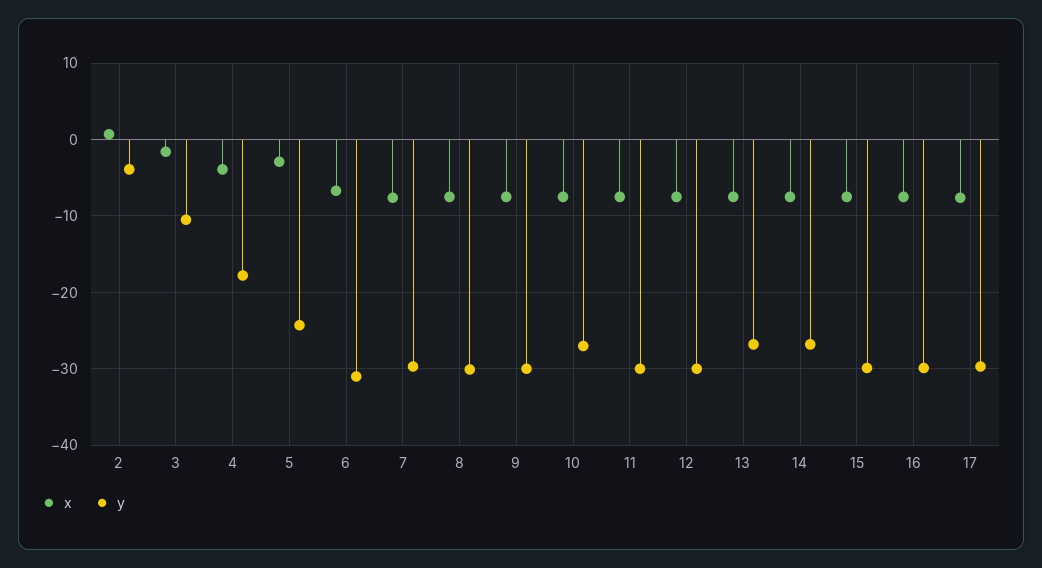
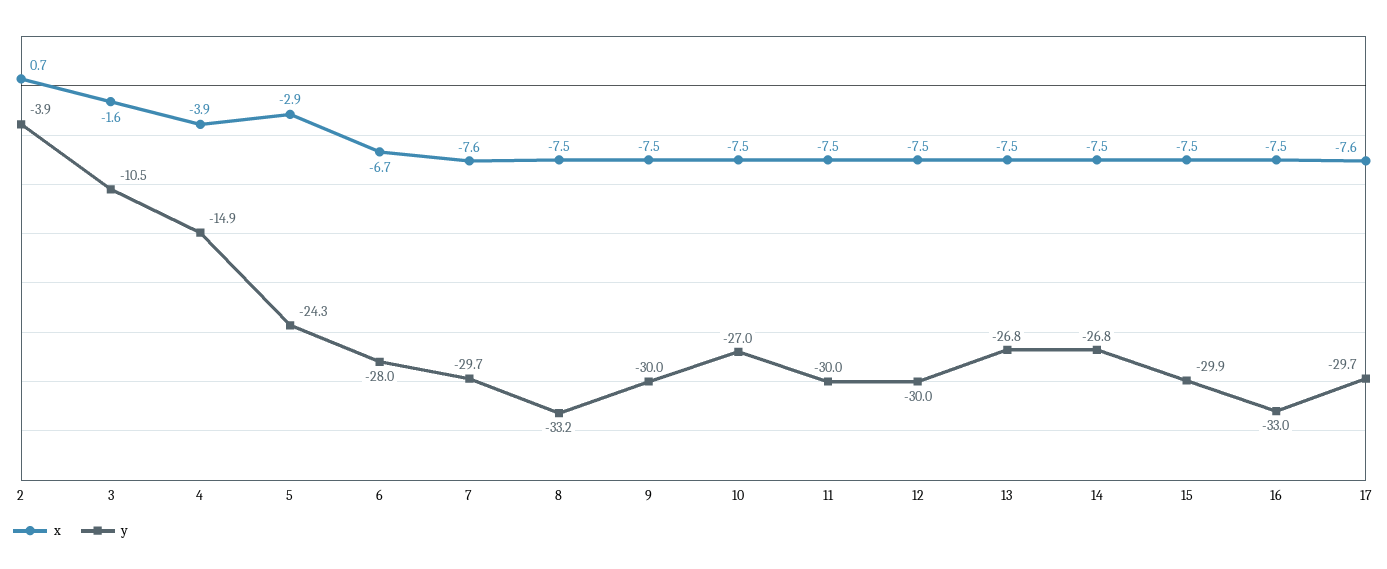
  {
    "x": {
      "2": 0.7,
      "3": -1.6,
      "4": -3.9,
      "5": -2.9,
      "6": -6.7,
      "7": -7.6,
      "8": -7.5,
      "9": -7.5,
      "10": -7.5,
      "11": -7.5,
      "12": -7.5,
      "13": -7.5,
      "14": -7.5,
      "15": -7.5,
      "16": -7.5,
      "17": -7.6
    },
    "y": {
      "2": -3.9,
      "3": -10.5,
-     "4": -18,
+     "4": -14.9,
      "5": -24.3,
-     "6": -31,
+     "6": -28,
      "7": -29.7,
-     "8": -30,
+     "8": -33.2,
      "9": -30,
      "10": -27,
      "11": -30,
      "12": -30,
      "13": -26.8,
      "14": -26.8,
      "15": -29.9,
-     "16": -30,
+     "16": -33,
      "17": -29.7
    }
  }

